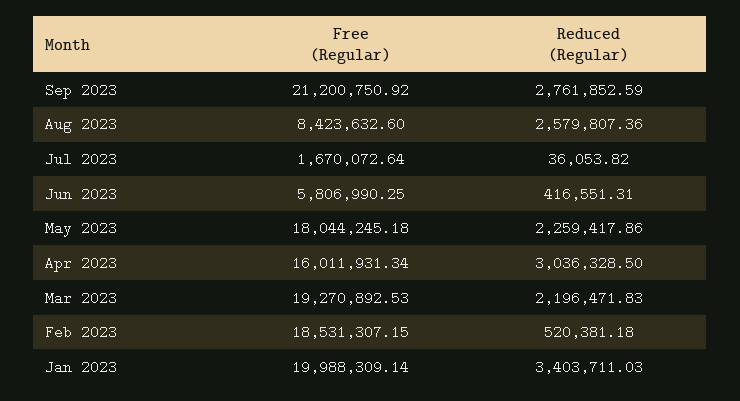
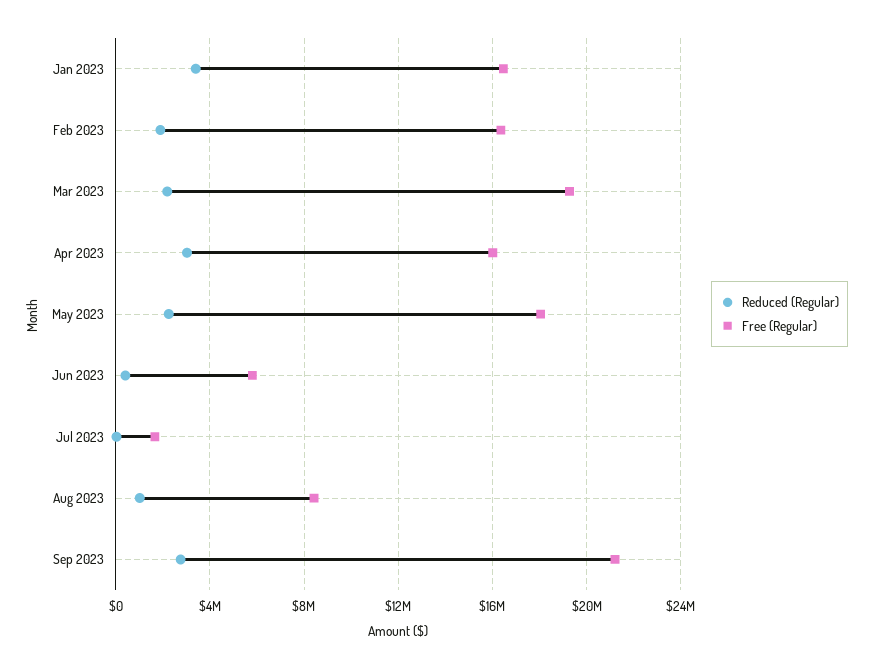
  {
    "Free (Regular)": {
      "Sep 2023": 21200750.92,
      "Aug 2023": 8423632.6,
      "Jul 2023": 1670072.64,
      "Jun 2023": 5806990.25,
      "May 2023": 18044245.18,
      "Apr 2023": 16011931.34,
      "Mar 2023": 19270892.53,
-     "Feb 2023": 18531307.15,
+     "Feb 2023": 16500000,
-     "Jan 2023": 19988309.14
+     "Jan 2023": 16500000
    },
    "Reduced (Regular)": {
      "Sep 2023": 2761852.59,
-     "Aug 2023": 2579807.36,
+     "Aug 2023": 1000000,
      "Jul 2023": 36053.82,
      "Jun 2023": 416551.31,
      "May 2023": 2259417.86,
      "Apr 2023": 3036328.5,
      "Mar 2023": 2196471.83,
-     "Feb 2023": 520381.18,
+     "Feb 2023": 2000000,
      "Jan 2023": 3403711.03
    }
  }

